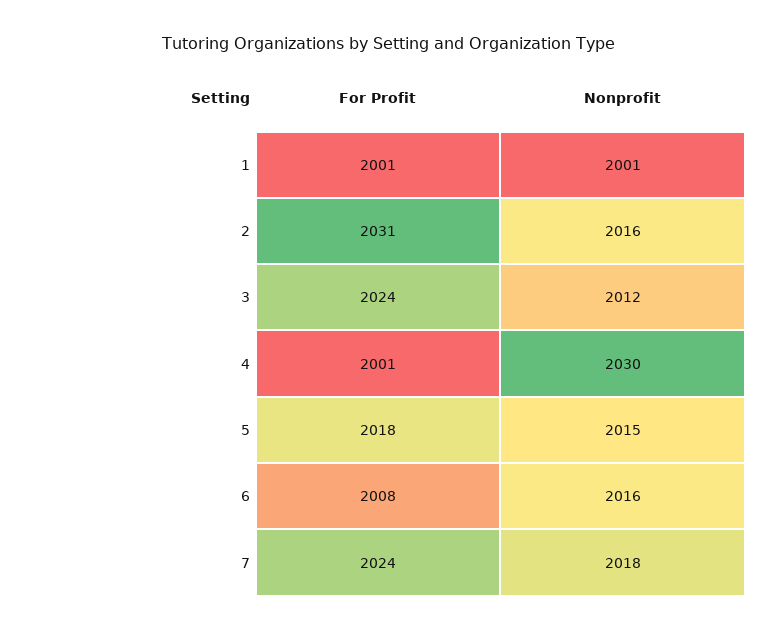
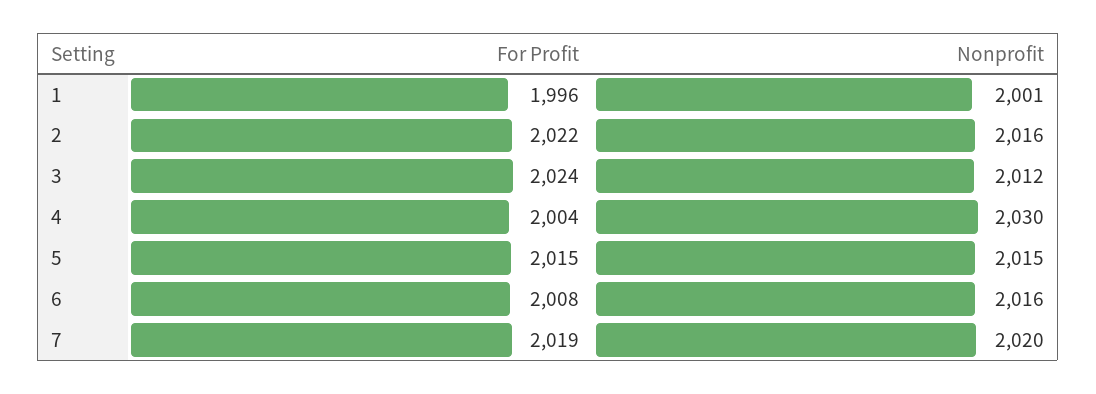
  {
    "For Profit": {
-     "1": 2001,
+     "1": 1996,
-     "2": 2031,
+     "2": 2022,
      "3": 2024,
-     "4": 2001,
+     "4": 2004,
-     "5": 2018,
+     "5": 2015,
      "6": 2008,
-     "7": 2024
+     "7": 2019
    },
    "Nonprofit": {
      "1": 2001,
      "2": 2016,
      "3": 2012,
      "4": 2030,
      "5": 2015,
      "6": 2016,
-     "7": 2018
+     "7": 2020
    }
  }

